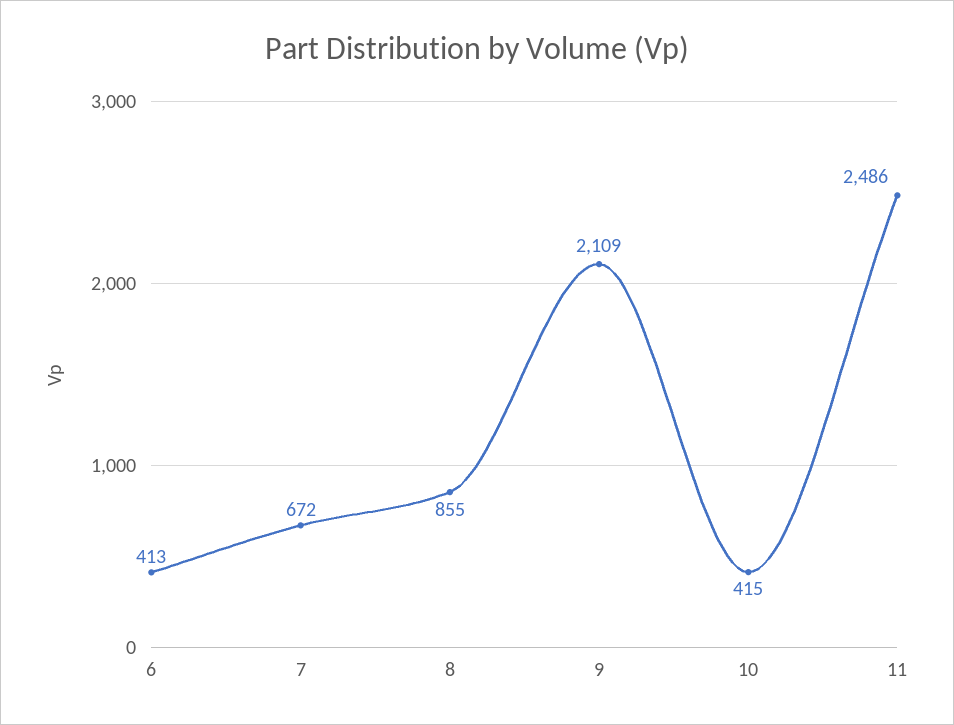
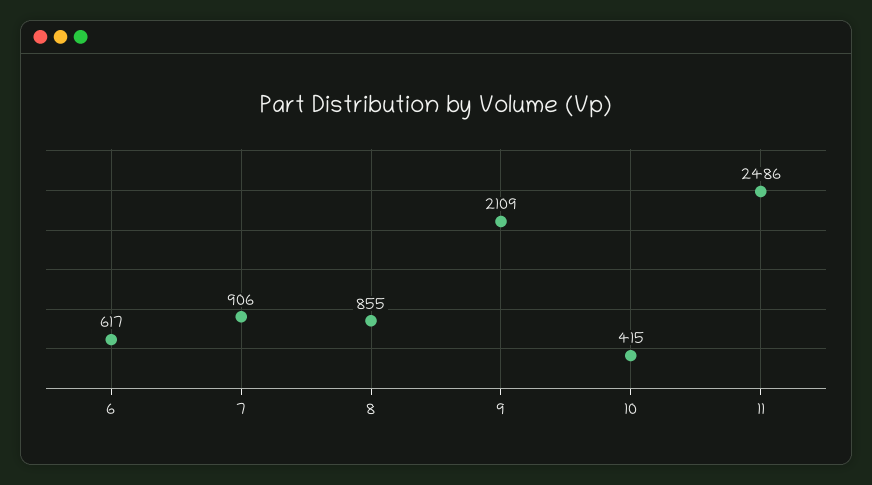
  {
-   "6": 413,
+   "6": 617,
-   "7": 672,
+   "7": 906,
    "8": 855,
    "9": 2109,
    "10": 415,
    "11": 2486
  }

